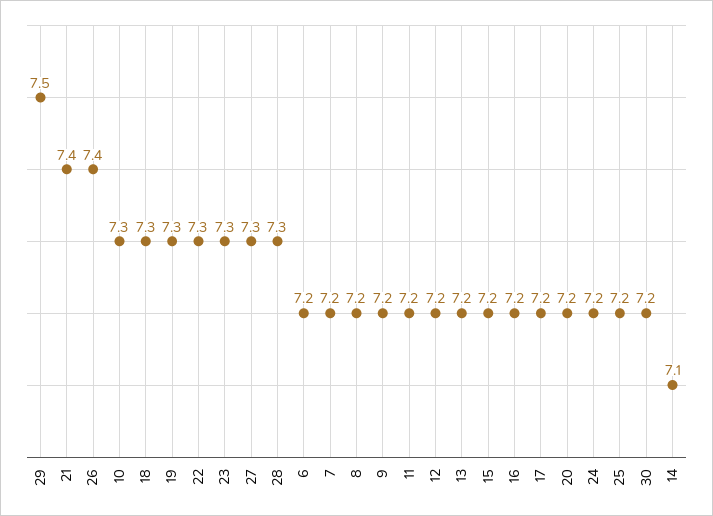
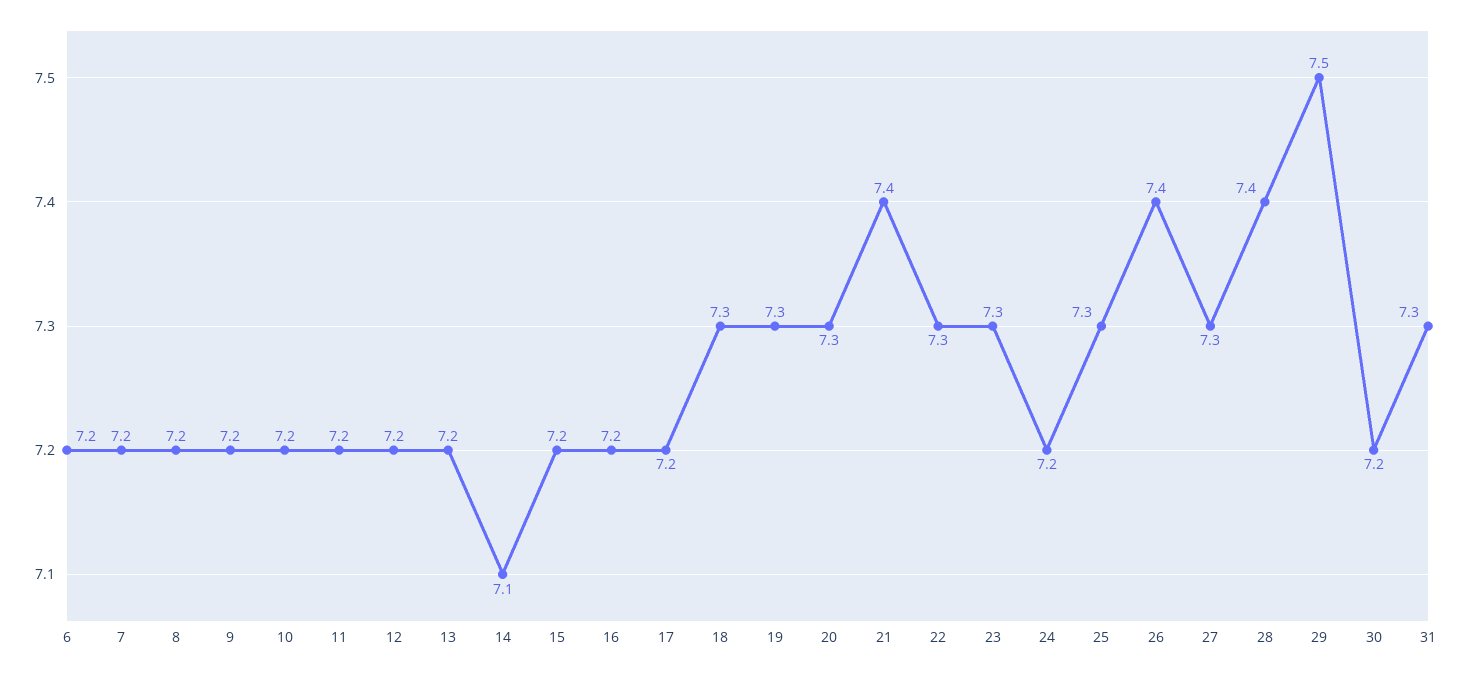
  {
    "29": 7.5,
    "21": 7.4,
    "26": 7.4,
-   "10": 7.3,
+   "10": 7.2,
    "18": 7.3,
    "19": 7.3,
    "22": 7.3,
    "23": 7.3,
    "27": 7.3,
-   "28": 7.3,
+   "28": 7.4,
    "6": 7.2,
    "7": 7.2,
    "8": 7.2,
    "9": 7.2,
    "11": 7.2,
    "12": 7.2,
    "13": 7.2,
    "15": 7.2,
    "16": 7.2,
    "17": 7.2,
-   "20": 7.2,
+   "20": 7.3,
    "24": 7.2,
-   "25": 7.2,
+   "25": 7.3,
    "30": 7.2,
-   "14": 7.1
+   "14": 7.1,
+   "31": 7.3
  }

